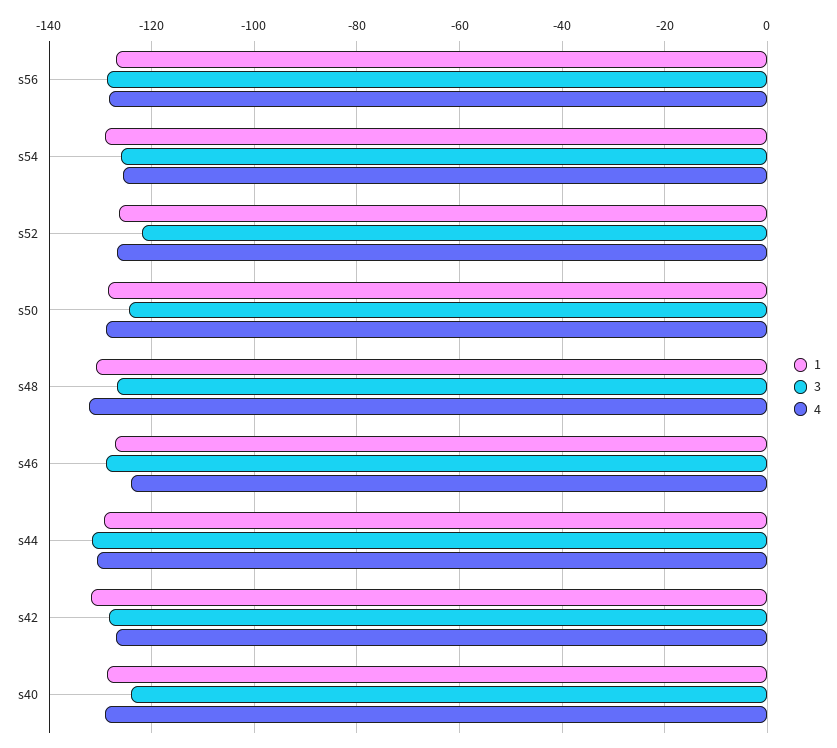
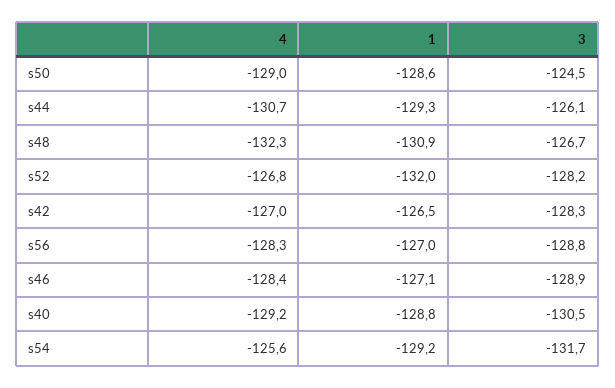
  {
    "1": {
      "s56": -127,
      "s54": -129.2,
-     "s52": -126,
+     "s52": -132,
      "s50": -128.6,
      "s48": -130.9,
      "s46": -127.1,
      "s44": -129.3,
-     "s42": -132,
+     "s42": -126.5,
      "s40": -128.8
    },
    "3": {
      "s56": -128.8,
-     "s54": -126,
+     "s54": -131.7,
-     "s52": -122,
+     "s52": -128.2,
      "s50": -124.5,
      "s48": -126.7,
      "s46": -128.9,
-     "s44": -132,
+     "s44": -126.1,
      "s42": -128.3,
-     "s40": -124
+     "s40": -130.5
    },
    "4": {
      "s56": -128.3,
      "s54": -125.6,
      "s52": -126.8,
      "s50": -129,
      "s48": -132.3,
-     "s46": -124,
+     "s46": -128.4,
      "s44": -130.7,
      "s42": -127,
      "s40": -129.2
    }
  }

